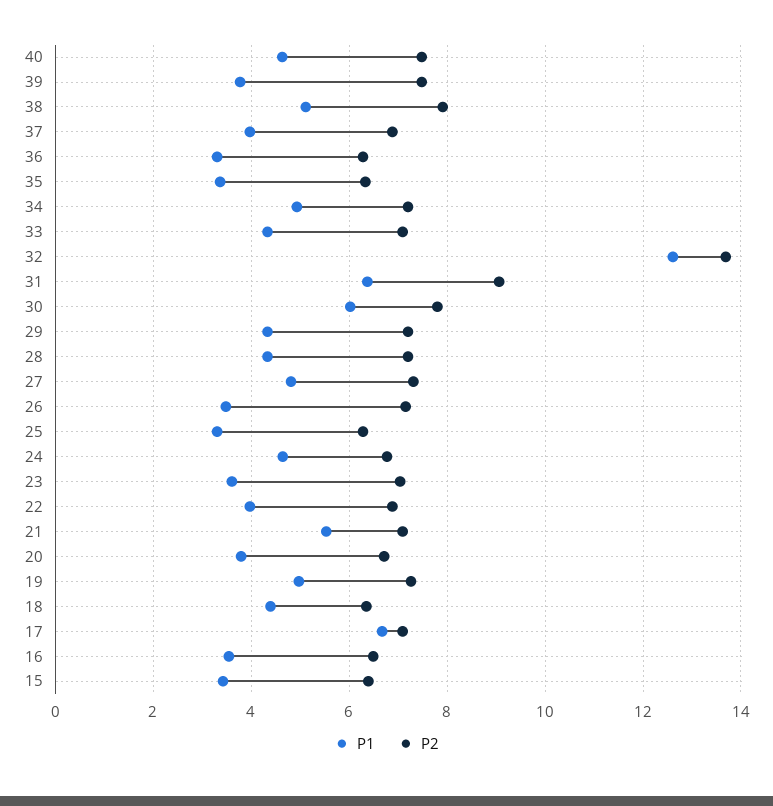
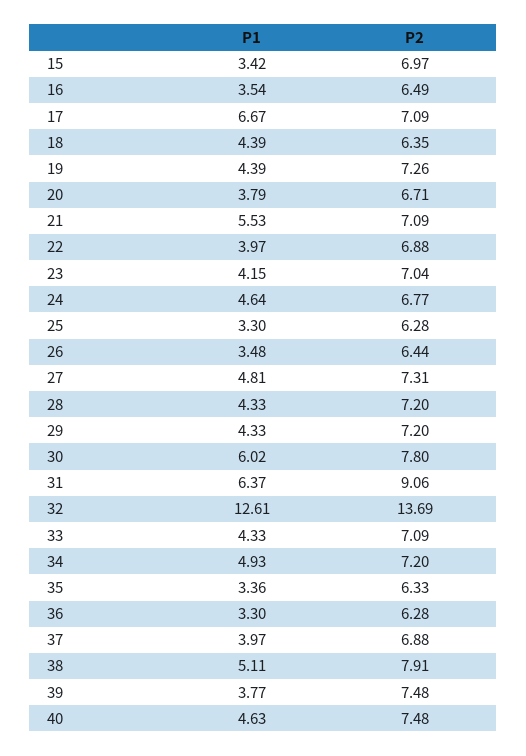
  {
    "P1": {
      "40": 4.63,
      "39": 3.77,
      "38": 5.11,
      "37": 3.97,
      "36": 3.3,
      "35": 3.36,
      "34": 4.93,
      "33": 4.33,
      "32": 12.61,
      "31": 6.37,
      "30": 6.02,
      "29": 4.33,
      "28": 4.33,
      "27": 4.81,
      "26": 3.48,
      "25": 3.3,
      "24": 4.64,
-     "23": 3.6,
+     "23": 4.15,
      "22": 3.97,
      "21": 5.53,
      "20": 3.79,
-     "19": 5,
+     "19": 4.39,
      "18": 4.39,
      "17": 6.67,
      "16": 3.54,
      "15": 3.42
    },
    "P2": {
      "40": 7.48,
      "39": 7.48,
      "38": 7.91,
      "37": 6.88,
      "36": 6.28,
      "35": 6.33,
      "34": 7.2,
      "33": 7.09,
      "32": 13.69,
      "31": 9.06,
      "30": 7.8,
      "29": 7.2,
      "28": 7.2,
      "27": 7.31,
-     "26": 7.2,
+     "26": 6.44,
      "25": 6.28,
      "24": 6.77,
      "23": 7.04,
      "22": 6.88,
      "21": 7.09,
      "20": 6.71,
      "19": 7.26,
      "18": 6.35,
      "17": 7.09,
      "16": 6.49,
-     "15": 6.4
+     "15": 6.97
    }
  }

